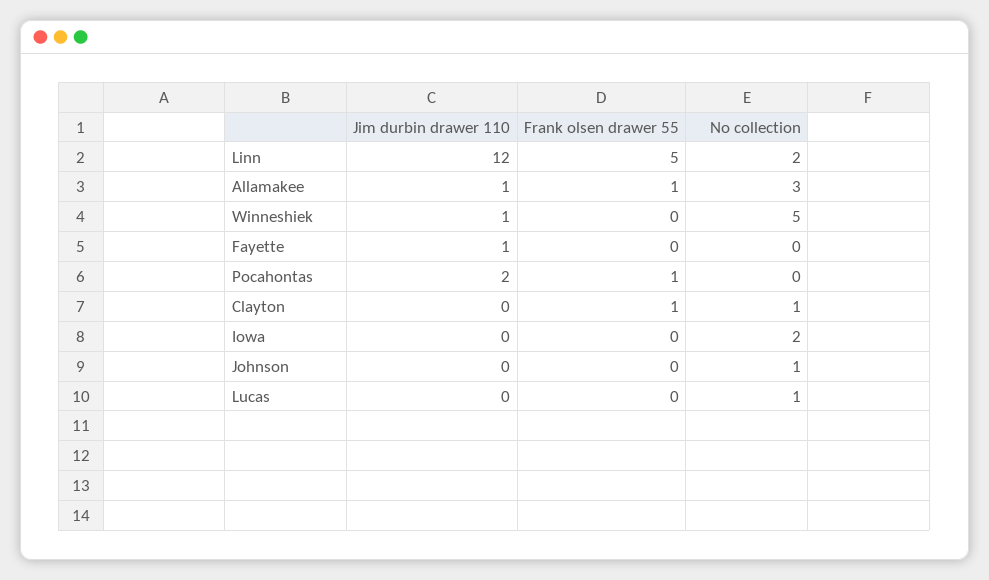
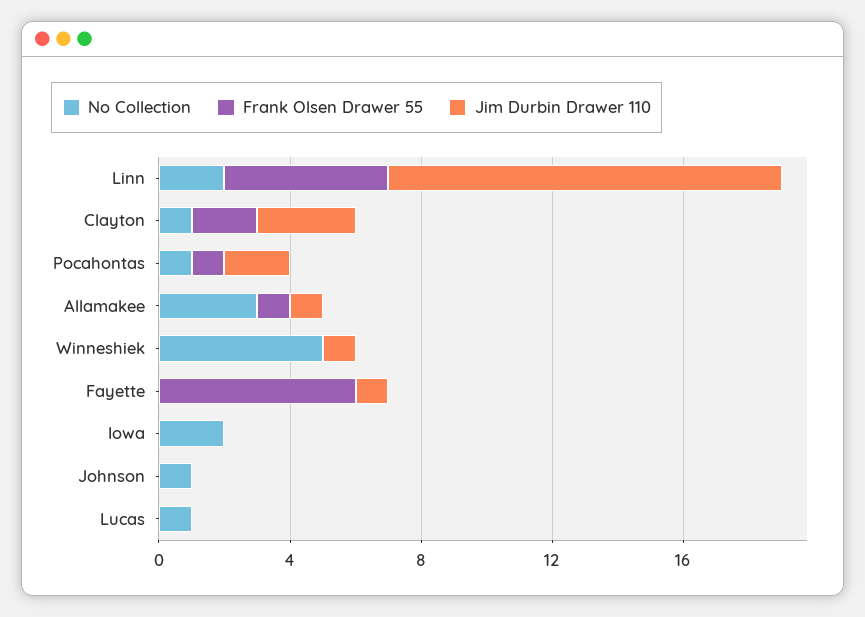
  {
    "Jim durbin drawer 110": {
      "Linn": 12,
      "Allamakee": 1,
      "Winneshiek": 1,
      "Fayette": 1,
      "Pocahontas": 2,
-     "Clayton": 0,
+     "Clayton": 3,
      "Iowa": 0,
      "Johnson": 0,
      "Lucas": 0
    },
    "Frank olsen drawer 55": {
      "Linn": 5,
      "Allamakee": 1,
      "Winneshiek": 0,
-     "Fayette": 0,
+     "Fayette": 6,
      "Pocahontas": 1,
-     "Clayton": 1,
+     "Clayton": 2,
      "Iowa": 0,
      "Johnson": 0,
      "Lucas": 0
    },
    "No collection": {
      "Linn": 2,
      "Allamakee": 3,
      "Winneshiek": 5,
      "Fayette": 0,
-     "Pocahontas": 0,
+     "Pocahontas": 1,
      "Clayton": 1,
      "Iowa": 2,
      "Johnson": 1,
      "Lucas": 1
    }
  }

